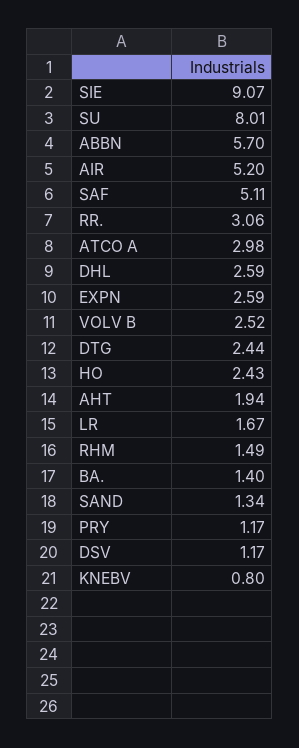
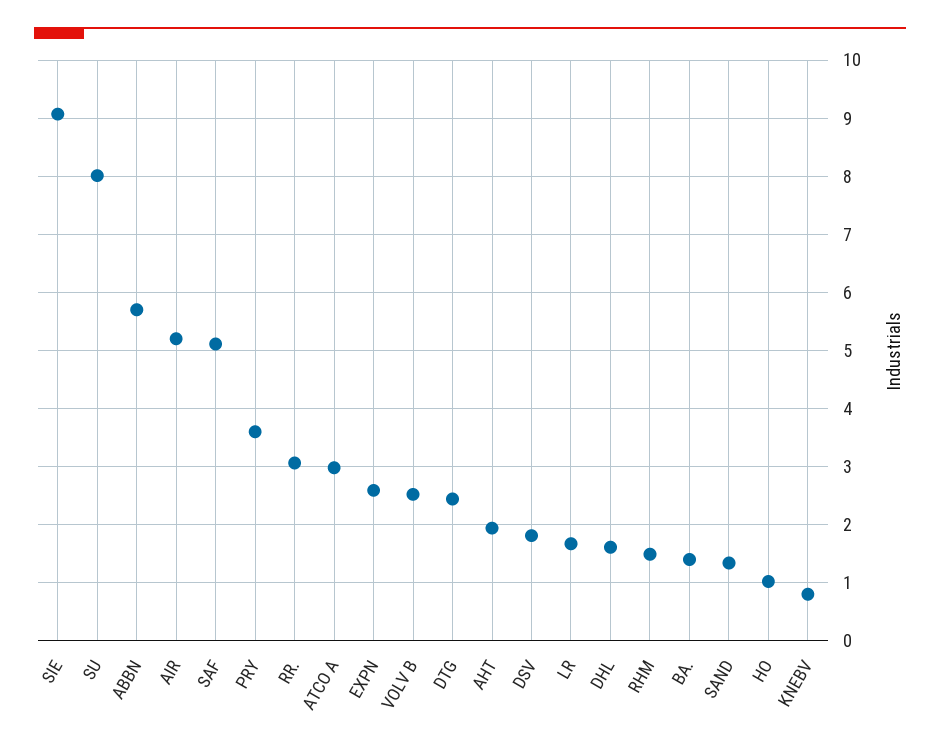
  {
    "SIE": 9.07,
    "SU": 8.01,
    "ABBN": 5.7,
    "AIR": 5.2,
    "SAF": 5.11,
    "RR.": 3.06,
    "ATCO A": 2.98,
-   "DHL": 2.59,
+   "DHL": 1.6,
    "EXPN": 2.59,
    "VOLV B": 2.52,
    "DTG": 2.44,
-   "HO": 2.43,
+   "HO": 1,
    "AHT": 1.94,
    "LR": 1.67,
    "RHM": 1.49,
    "BA.": 1.4,
    "SAND": 1.34,
-   "PRY": 1.17,
+   "PRY": 3.6,
-   "DSV": 1.17,
+   "DSV": 1.8,
    "KNEBV": 0.8
  }

